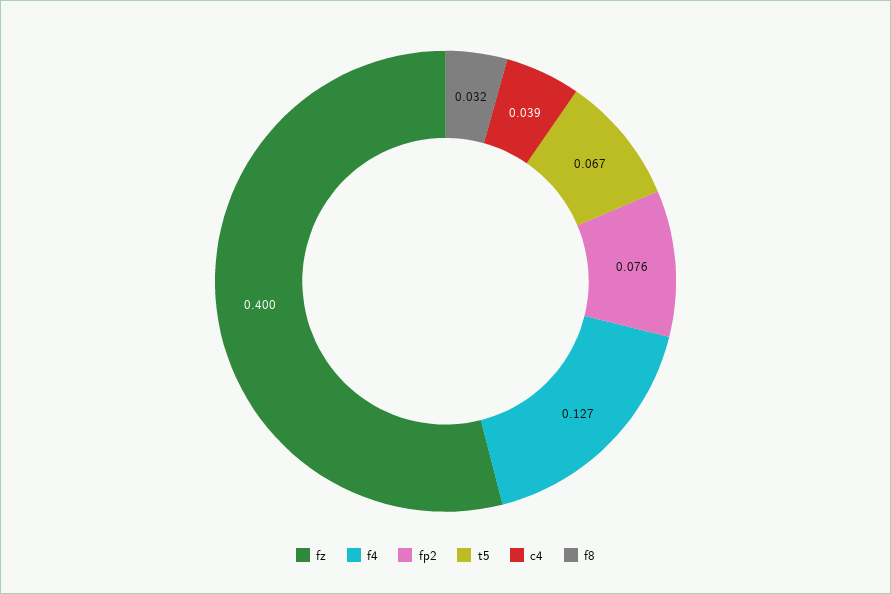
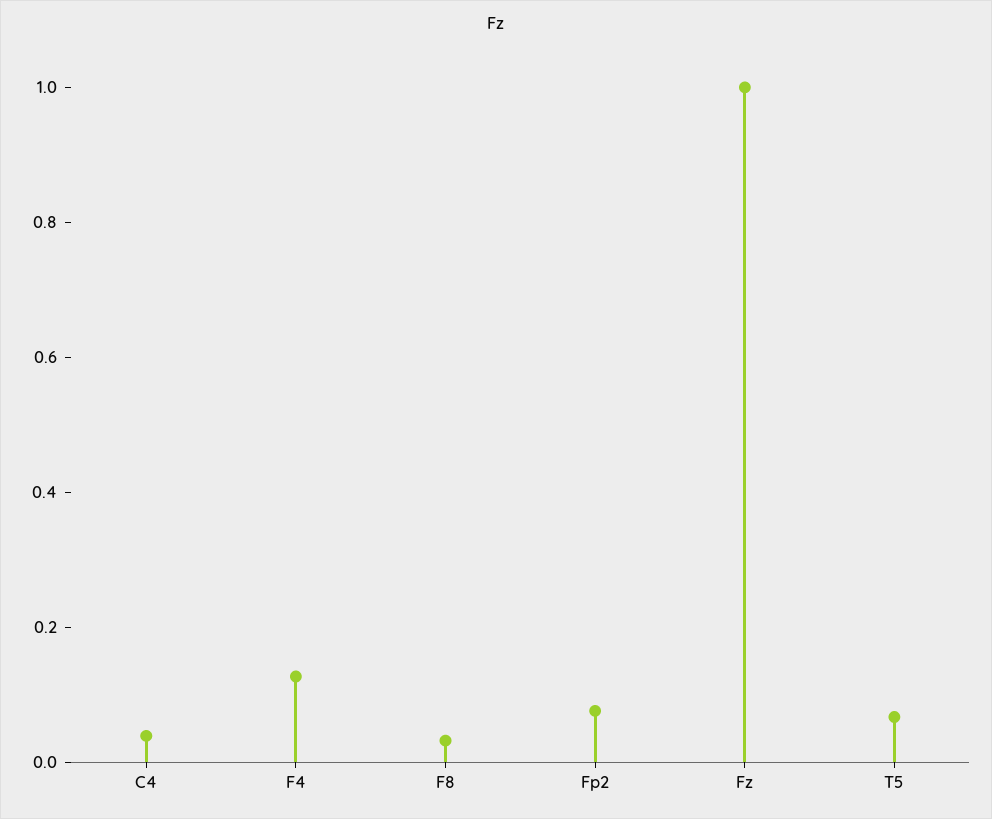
  {
-   "fz": 0.4,
+   "fz": 1,
    "f4": 0.127,
    "fp2": 0.076,
    "t5": 0.067,
    "c4": 0.039,
    "f8": 0.032
  }

